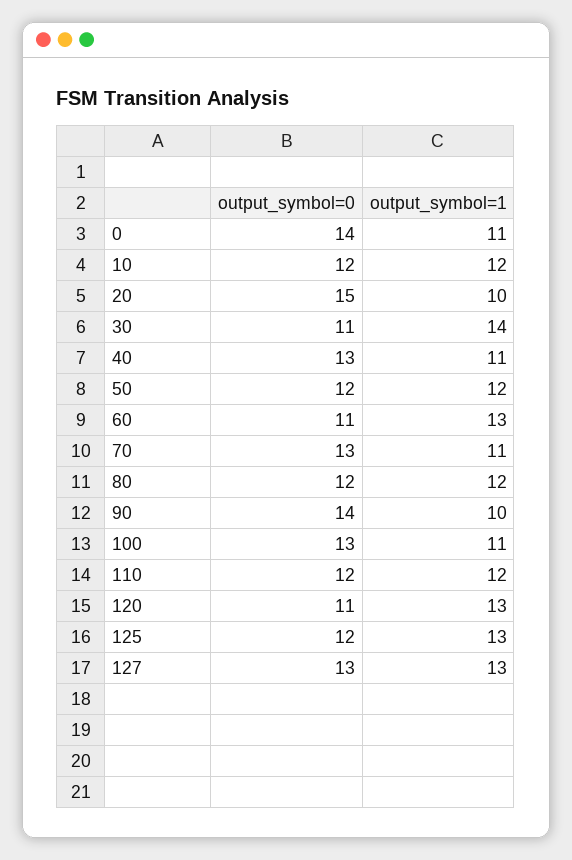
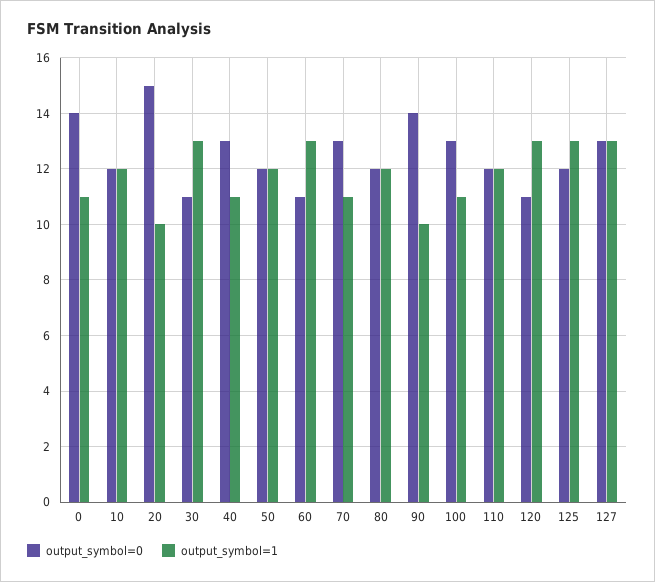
  {
    "output_symbol=0": {
      "0": 14,
      "10": 12,
      "20": 15,
      "30": 11,
      "40": 13,
      "50": 12,
      "60": 11,
      "70": 13,
      "80": 12,
      "90": 14,
      "100": 13,
      "110": 12,
      "120": 11,
      "125": 12,
      "127": 13
    },
    "output_symbol=1": {
      "0": 11,
      "10": 12,
      "20": 10,
-     "30": 14,
+     "30": 13,
      "40": 11,
      "50": 12,
      "60": 13,
      "70": 11,
      "80": 12,
      "90": 10,
      "100": 11,
      "110": 12,
      "120": 13,
      "125": 13,
      "127": 13
    }
  }

